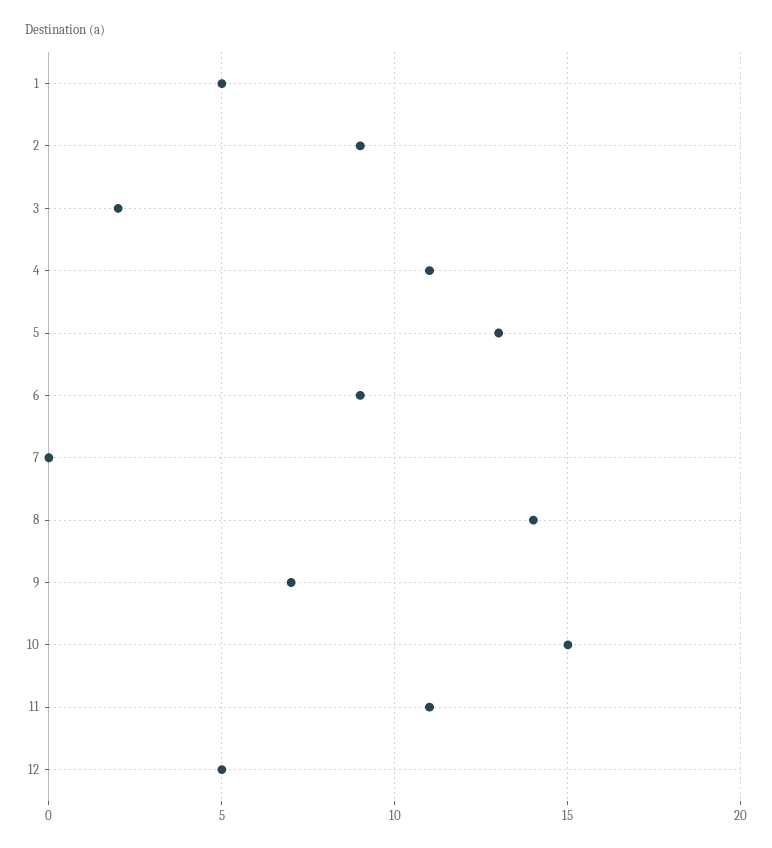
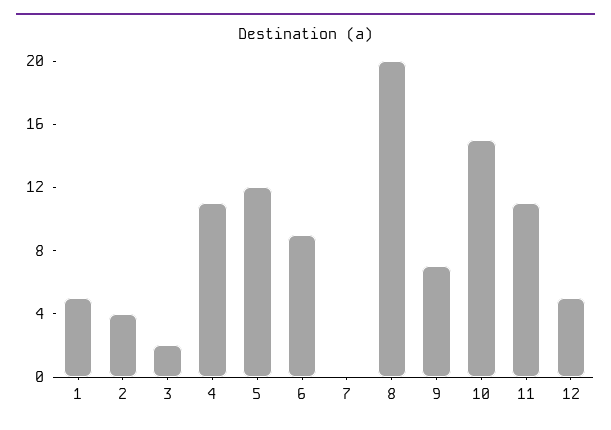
  {
    "1": 5,
-   "2": 9,
+   "2": 4,
    "3": 2,
    "4": 11,
-   "5": 13,
+   "5": 12,
    "6": 9,
    "7": 0,
-   "8": 14,
+   "8": 20,
    "9": 7,
    "10": 15,
    "11": 11,
    "12": 5
  }

